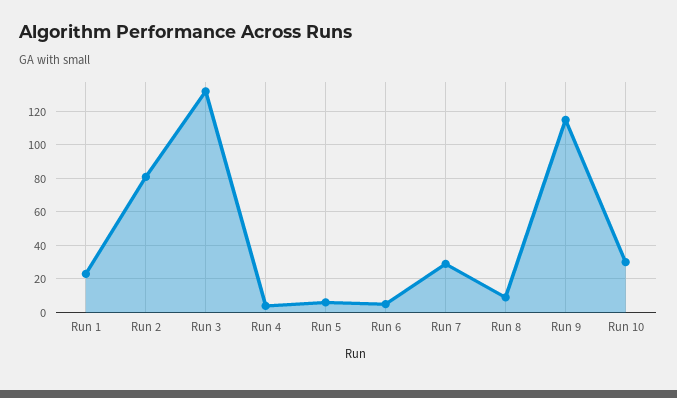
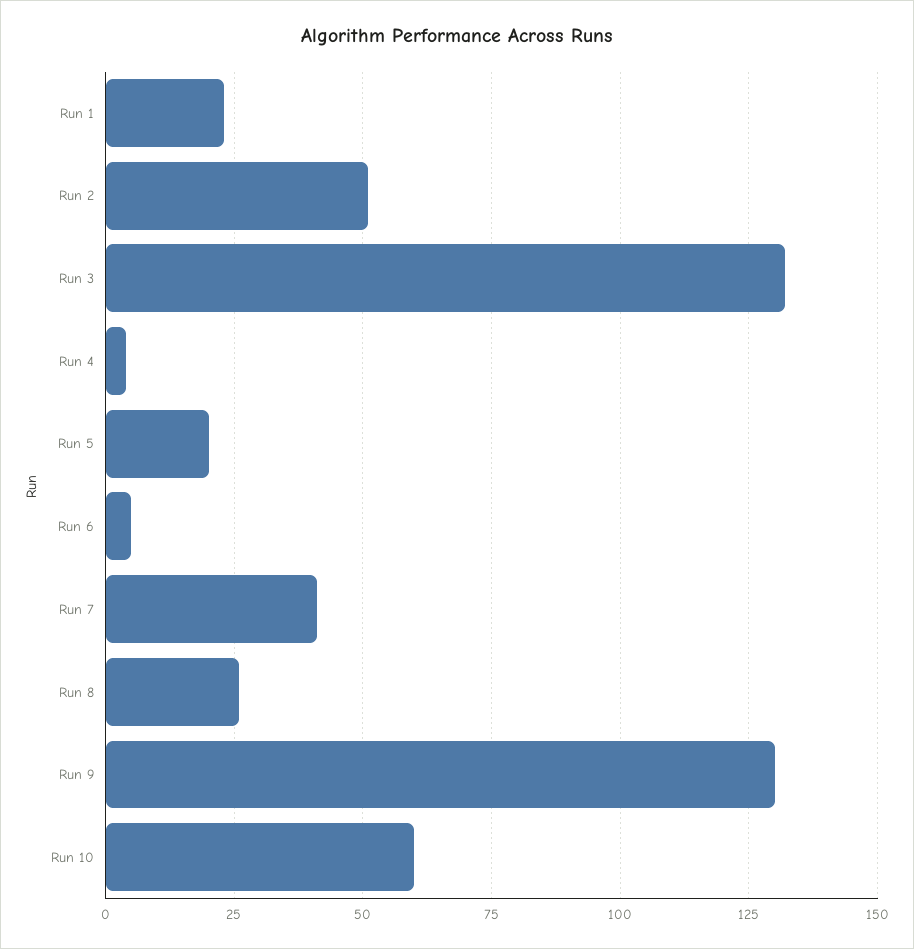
  {
    "Run 1": 25,
-   "Run 2": 80,
+   "Run 2": 50,
    "Run 3": 130,
    "Run 4": 5,
-   "Run 5": 5,
+   "Run 5": 20,
    "Run 6": 5,
-   "Run 7": 30,
+   "Run 7": 40,
-   "Run 8": 10,
+   "Run 8": 25,
-   "Run 9": 115,
+   "Run 9": 130,
-   "Run 10": 30
+   "Run 10": 60
  }

